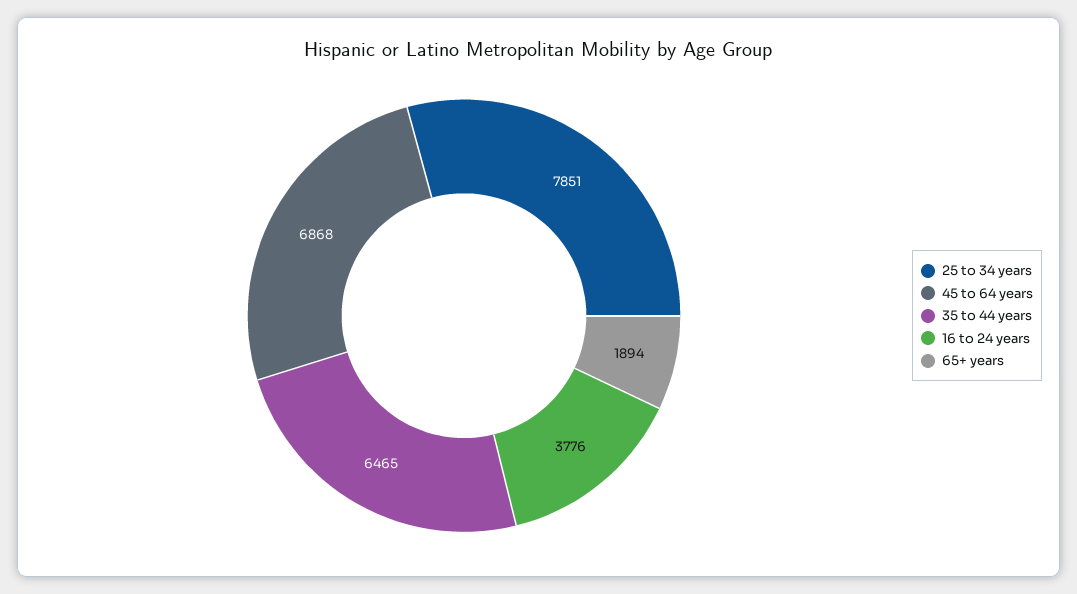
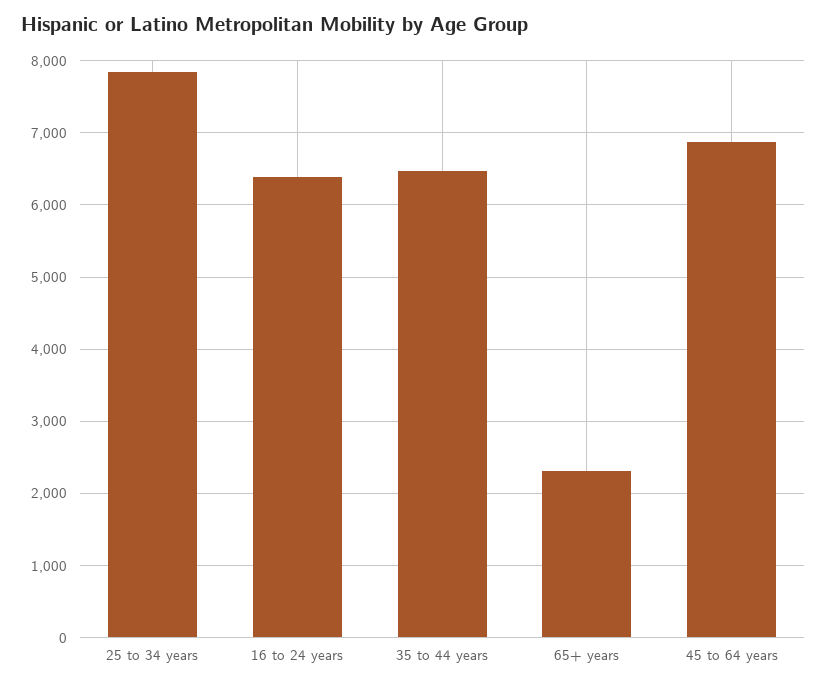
  {
    "25 to 34 years": 7851,
    "45 to 64 years": 6868,
    "35 to 44 years": 6465,
-   "16 to 24 years": 3776,
+   "16 to 24 years": 6400,
-   "65+ years": 1894
+   "65+ years": 2300
  }

